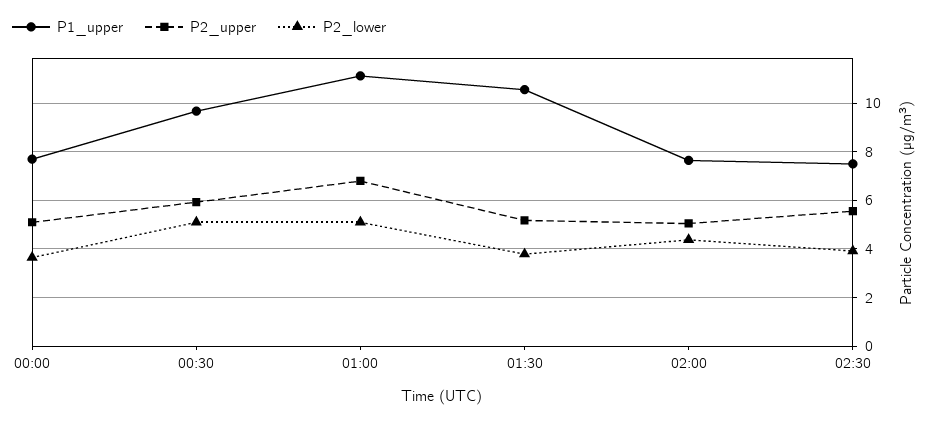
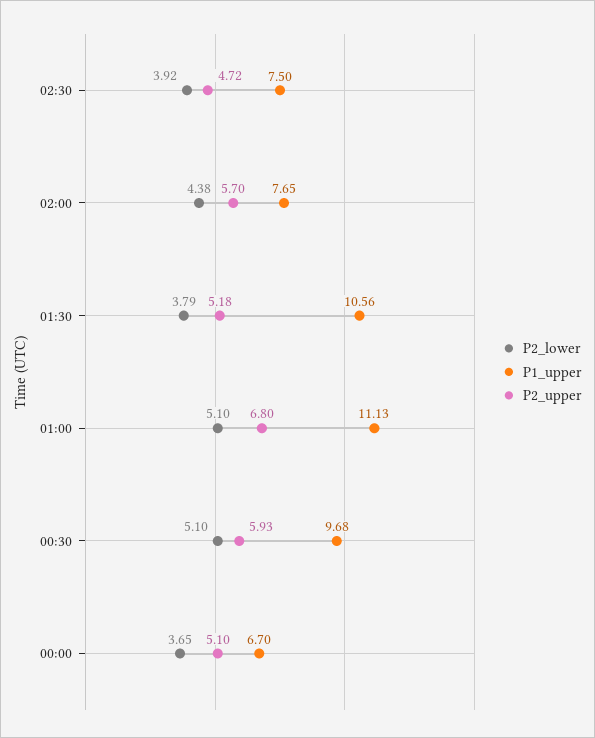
  {
    "P1_upper": {
-     "00:00": 7.75,
+     "00:00": 6.7,
      "00:30": 9.68,
      "01:00": 11.13,
      "01:30": 10.56,
      "02:00": 7.65,
      "02:30": 7.5
    },
    "P2_upper": {
      "00:00": 5.1,
      "00:30": 5.93,
      "01:00": 6.8,
      "01:30": 5.18,
-     "02:00": 5,
+     "02:00": 5.7,
-     "02:30": 5.5
+     "02:30": 4.72
    },
    "P2_lower": {
      "00:00": 3.65,
      "00:30": 5.1,
      "01:00": 5.1,
      "01:30": 3.79,
      "02:00": 4.38,
      "02:30": 3.92
    }
  }

